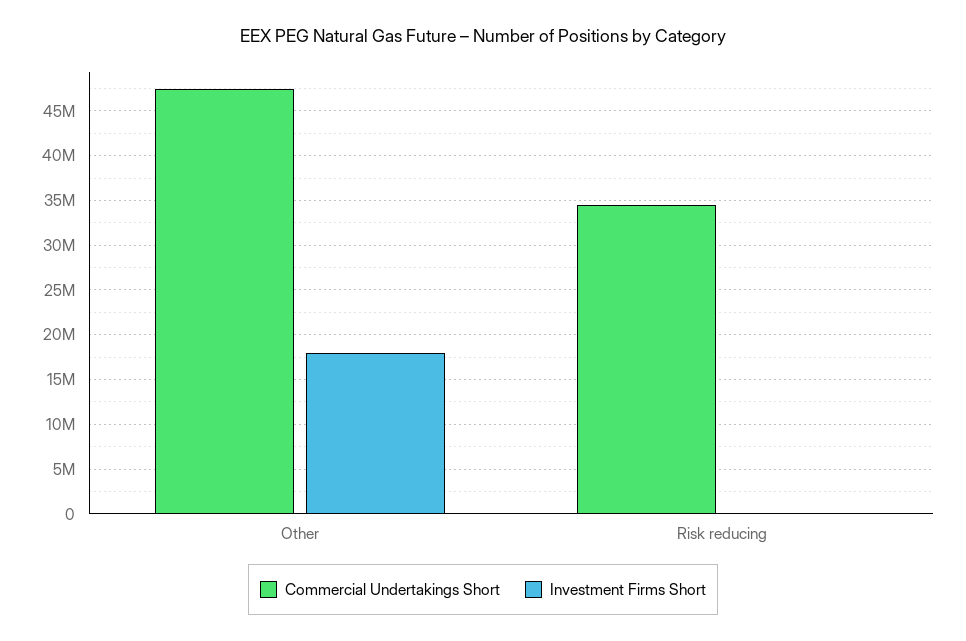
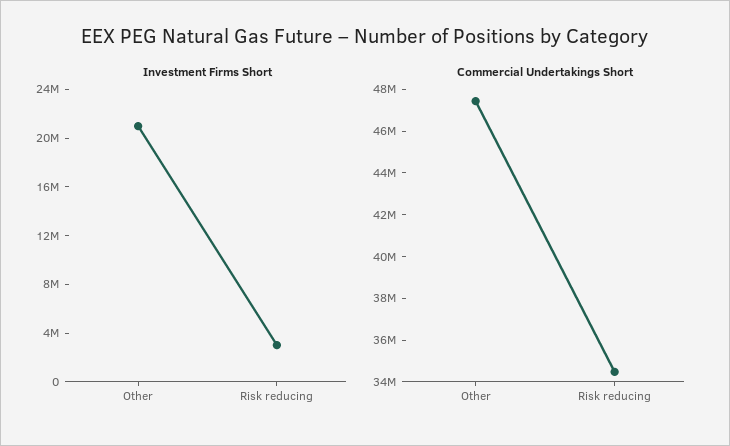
  {
    "Commercial Undertakings Short": {
      "Other": 47500000,
      "Risk reducing": 34500000
    },
    "Investment Firms Short": {
-     "Other": 18000000,
+     "Other": 21000000,
-     "Risk reducing": 0
+     "Risk reducing": 3000000
    }
  }

